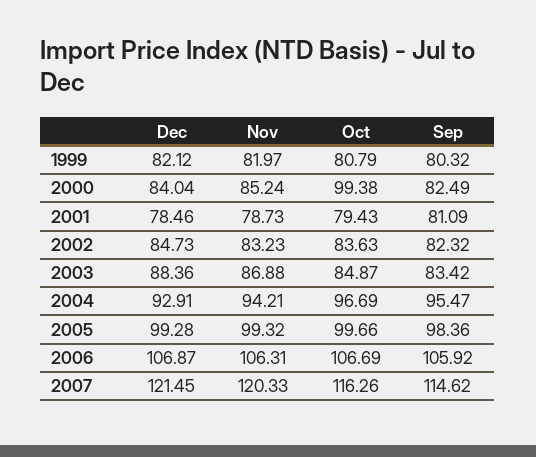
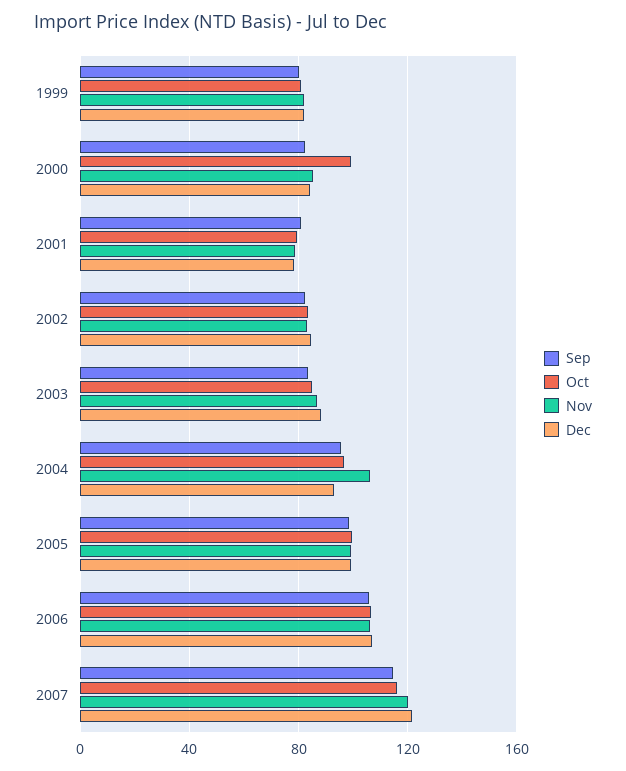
  {
    "Dec": {
      "1999": 82.12,
      "2000": 84.04,
      "2001": 78.46,
      "2002": 84.73,
      "2003": 88.36,
      "2004": 92.91,
      "2005": 99.28,
      "2006": 106.87,
      "2007": 121.45
    },
    "Nov": {
      "1999": 81.97,
      "2000": 85.24,
      "2001": 78.73,
      "2002": 83.23,
      "2003": 86.88,
-     "2004": 94.21,
+     "2004": 105,
      "2005": 99.32,
      "2006": 106.31,
      "2007": 120.33
    },
    "Oct": {
      "1999": 80.79,
      "2000": 99.38,
      "2001": 79.43,
      "2002": 83.63,
      "2003": 84.87,
      "2004": 96.69,
      "2005": 99.66,
      "2006": 106.69,
      "2007": 116.26
    },
    "Sep": {
      "1999": 80.32,
      "2000": 82.49,
      "2001": 81.09,
      "2002": 82.32,
      "2003": 83.42,
      "2004": 95.47,
      "2005": 98.36,
      "2006": 105.92,
      "2007": 114.62
    }
  }

